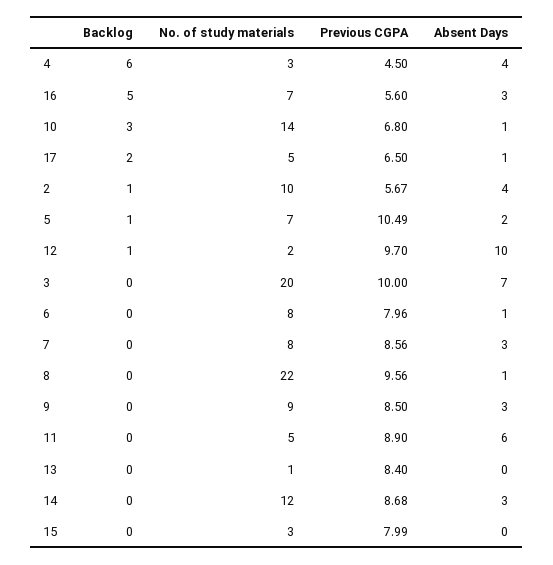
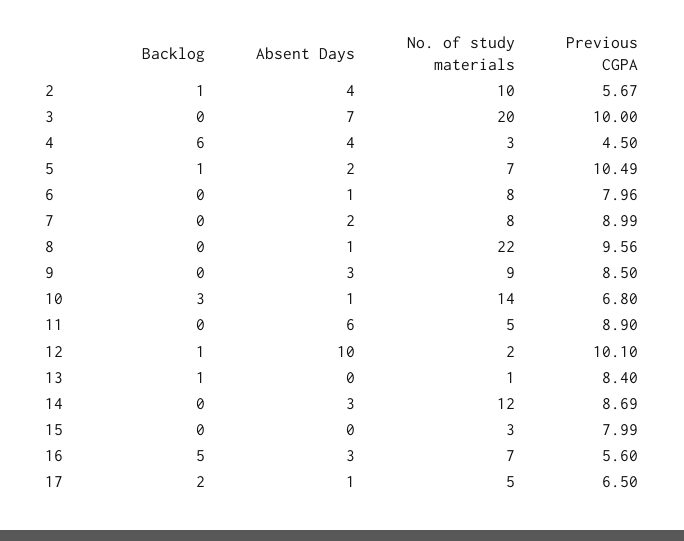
  {
    "Backlog": {
      "4": 6,
      "16": 5,
      "10": 3,
      "17": 2,
      "2": 1,
      "5": 1,
      "12": 1,
      "3": 0,
      "6": 0,
      "7": 0,
      "8": 0,
      "9": 0,
      "11": 0,
-     "13": 0,
+     "13": 1,
      "14": 0,
      "15": 0
    },
    "No. of study materials": {
      "4": 3,
      "16": 7,
      "10": 14,
      "17": 5,
      "2": 10,
      "5": 7,
      "12": 2,
      "3": 20,
      "6": 8,
      "7": 8,
      "8": 22,
      "9": 9,
      "11": 5,
      "13": 1,
      "14": 12,
      "15": 3
    },
    "Previous CGPA": {
      "4": 4.5,
      "16": 5.6,
      "10": 6.8,
      "17": 6.5,
      "2": 5.67,
      "5": 10.49,
-     "12": 9.7,
+     "12": 10.1,
      "3": 10,
      "6": 7.96,
-     "7": 8.56,
+     "7": 8.99,
      "8": 9.56,
      "9": 8.5,
      "11": 8.9,
      "13": 8.4,
-     "14": 8.68,
+     "14": 8.69,
      "15": 7.99
    },
    "Absent Days": {
      "4": 4,
      "16": 3,
      "10": 1,
      "17": 1,
      "2": 4,
      "5": 2,
      "12": 10,
      "3": 7,
      "6": 1,
-     "7": 3,
+     "7": 2,
      "8": 1,
      "9": 3,
      "11": 6,
      "13": 0,
      "14": 3,
      "15": 0
    }
  }

